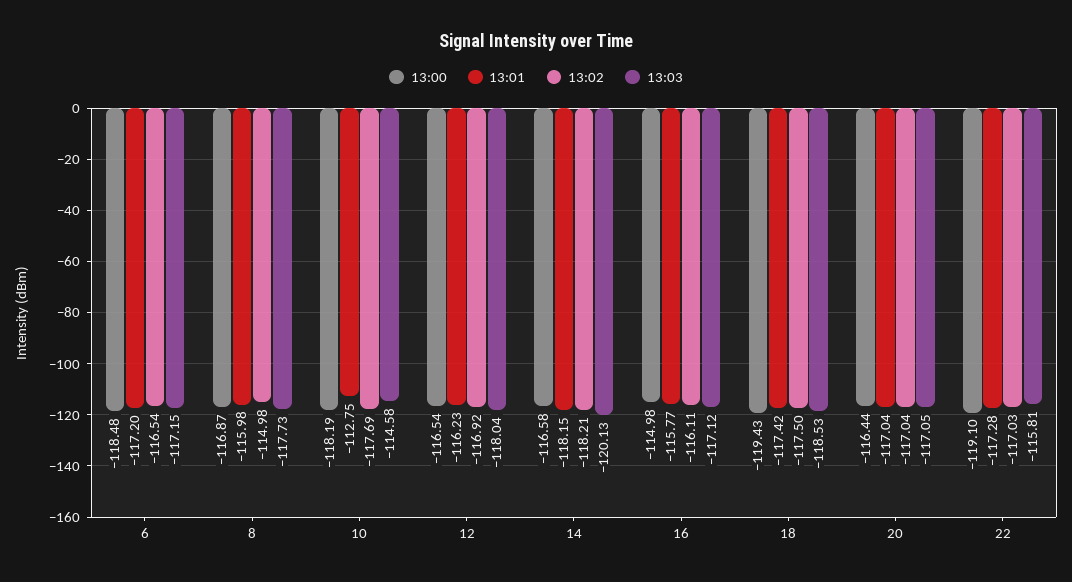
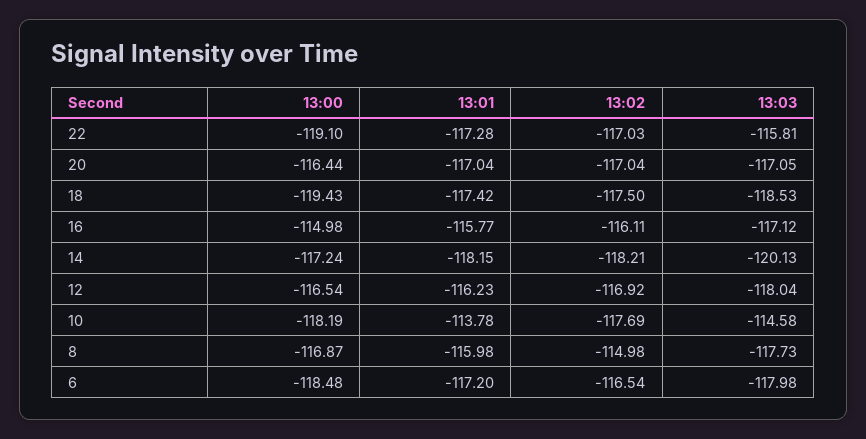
  {
    "13:00": {
      "6": -118.48,
      "8": -116.87,
      "10": -118.19,
      "12": -116.54,
-     "14": -116.58,
+     "14": -117.24,
      "16": -114.98,
      "18": -119.43,
      "20": -116.44,
      "22": -119.1
    },
    "13:01": {
      "6": -117.2,
      "8": -115.98,
-     "10": -112.75,
+     "10": -113.78,
      "12": -116.23,
      "14": -118.15,
      "16": -115.77,
      "18": -117.42,
      "20": -117.04,
      "22": -117.28
    },
    "13:02": {
      "6": -116.54,
      "8": -114.98,
      "10": -117.69,
      "12": -116.92,
      "14": -118.21,
      "16": -116.11,
      "18": -117.5,
      "20": -117.04,
      "22": -117.03
    },
    "13:03": {
-     "6": -117.15,
+     "6": -117.98,
      "8": -117.73,
      "10": -114.58,
      "12": -118.04,
      "14": -120.13,
      "16": -117.12,
      "18": -118.53,
      "20": -117.05,
      "22": -115.81
    }
  }

